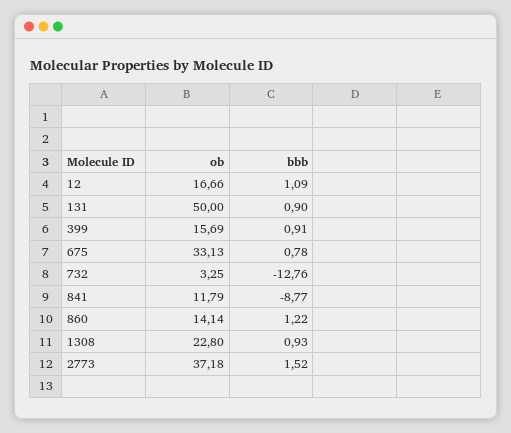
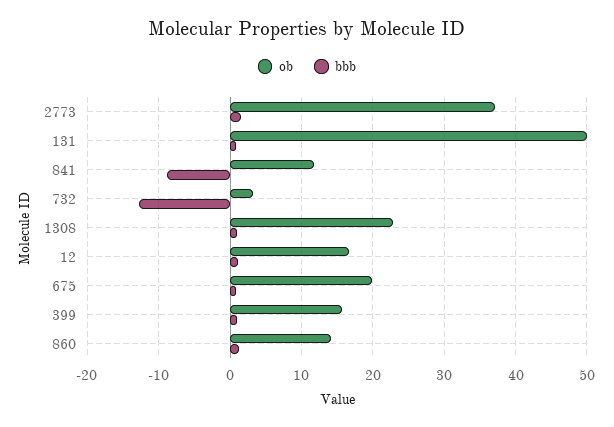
  {
    "ob": {
      "12": 16.66,
      "131": 50,
      "399": 15.69,
-     "675": 33.13,
+     "675": 20,
      "732": 3.25,
      "841": 11.79,
      "860": 14.14,
      "1308": 22.8,
      "2773": 37.18
    },
    "bbb": {
      "12": 1.09,
      "131": 0.9,
      "399": 0.91,
      "675": 0.78,
      "732": -12.76,
      "841": -8.77,
      "860": 1.22,
      "1308": 0.93,
      "2773": 1.52
    }
  }

